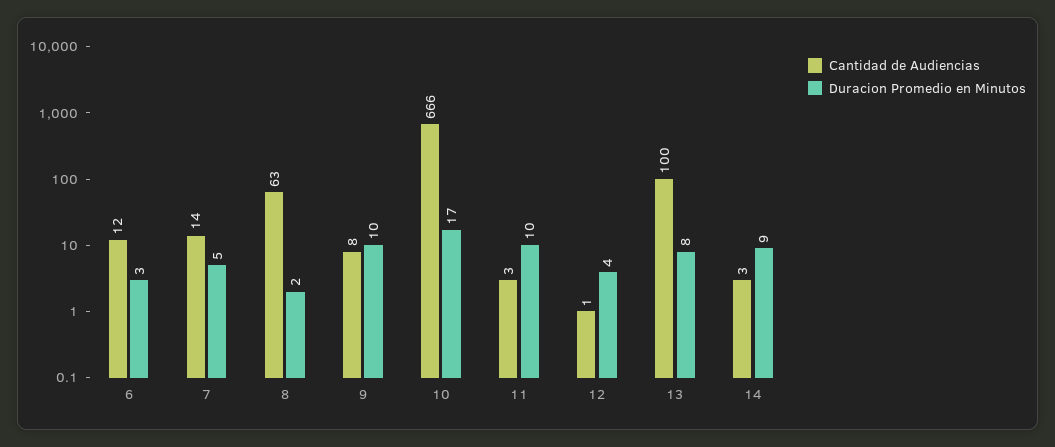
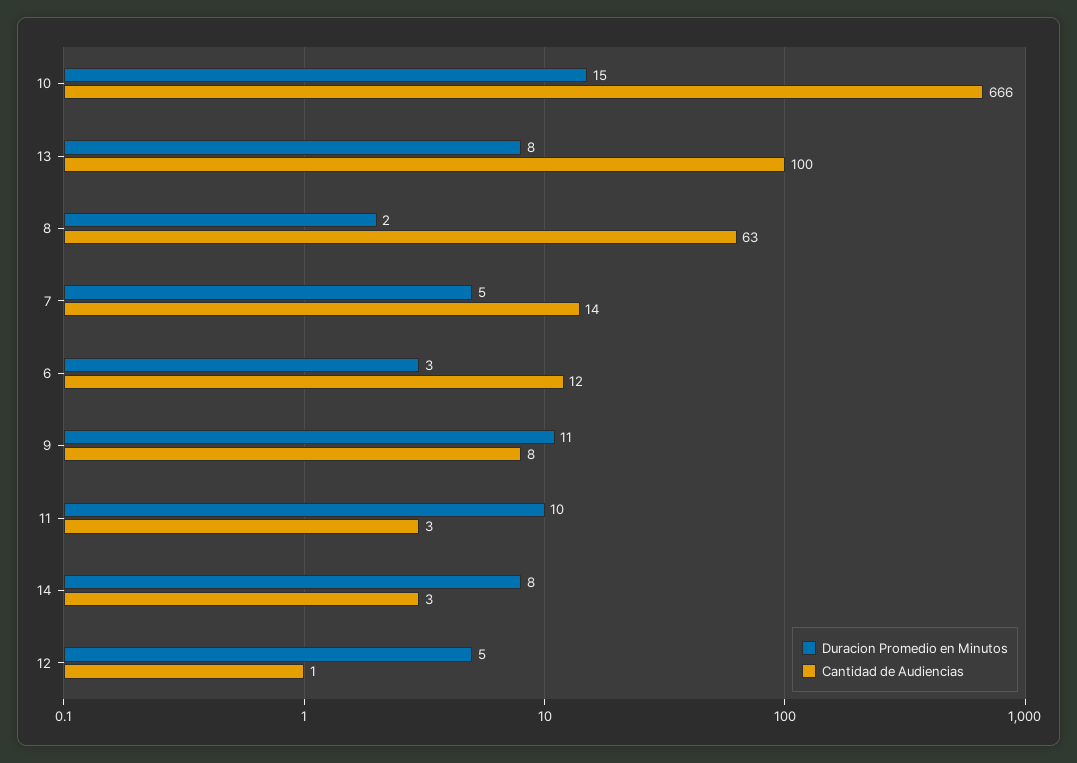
  {
    "Cantidad de Audiencias": {
      "6": 12,
      "7": 14,
      "8": 63,
      "9": 8,
      "10": 666,
      "11": 3,
      "12": 1,
      "13": 100,
      "14": 3
    },
    "Duracion Promedio en Minutos": {
      "6": 3,
      "7": 5,
      "8": 2,
-     "9": 10,
+     "9": 11,
-     "10": 17,
+     "10": 15,
      "11": 10,
-     "12": 4,
+     "12": 5,
      "13": 8,
-     "14": 9
+     "14": 8
    }
  }

